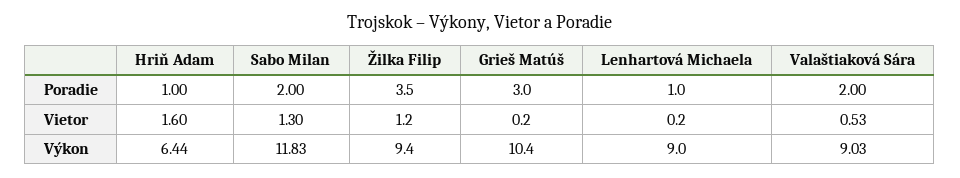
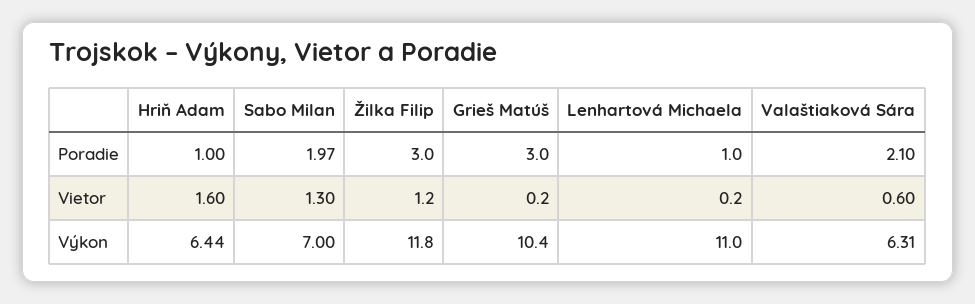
  {
    "Hriň Adam": {
      "Poradie": 1,
      "Vietor": 1.6,
      "Výkon": 6.44
    },
    "Sabo Milan": {
-     "Poradie": 2,
+     "Poradie": 1.97,
      "Vietor": 1.3,
-     "Výkon": 11.83
+     "Výkon": 7
    },
    "Žilka Filip": {
-     "Poradie": 3.5,
+     "Poradie": 3,
      "Vietor": 1.2,
-     "Výkon": 9.4
+     "Výkon": 11.8
    },
    "Grieš Matúš": {
      "Poradie": 3,
      "Vietor": 0.2,
      "Výkon": 10.4
    },
    "Lenhartová Michaela": {
      "Poradie": 1,
      "Vietor": 0.2,
-     "Výkon": 9
+     "Výkon": 11
    },
    "Valaštiaková Sára": {
-     "Poradie": 2,
+     "Poradie": 2.1,
-     "Vietor": 0.53,
+     "Vietor": 0.6,
-     "Výkon": 9.03
+     "Výkon": 6.31
    }
  }

